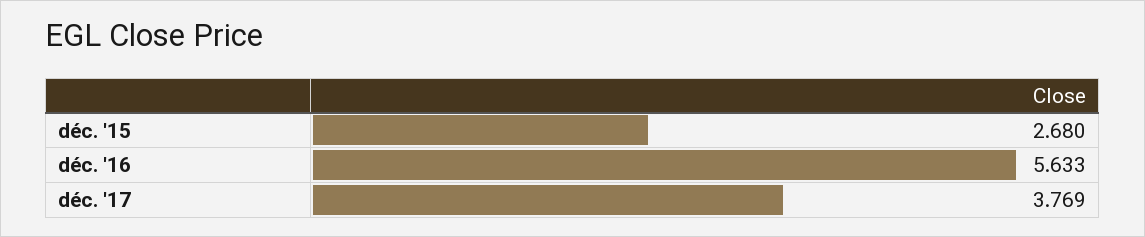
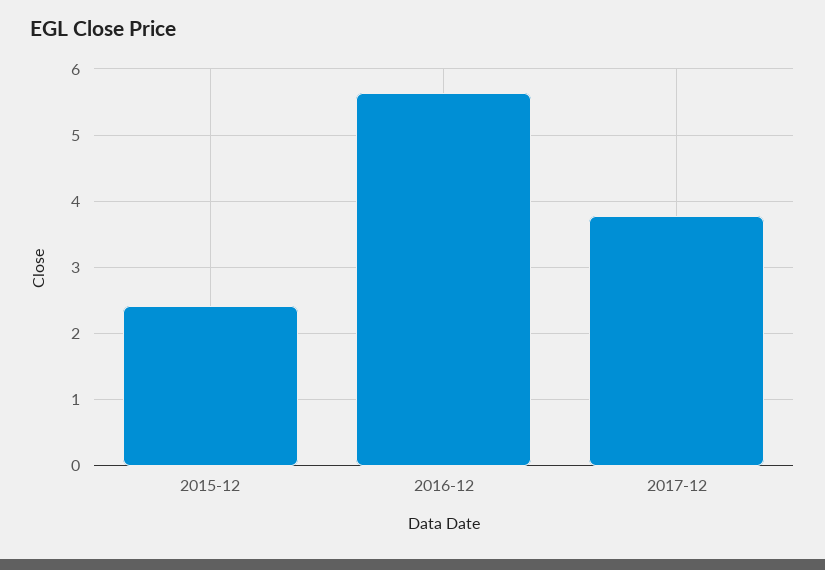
  {
-   "déc. '15": 2.68,
+   "déc. '15": 2.4,
    "déc. '16": 5.633,
    "déc. '17": 3.769
  }

